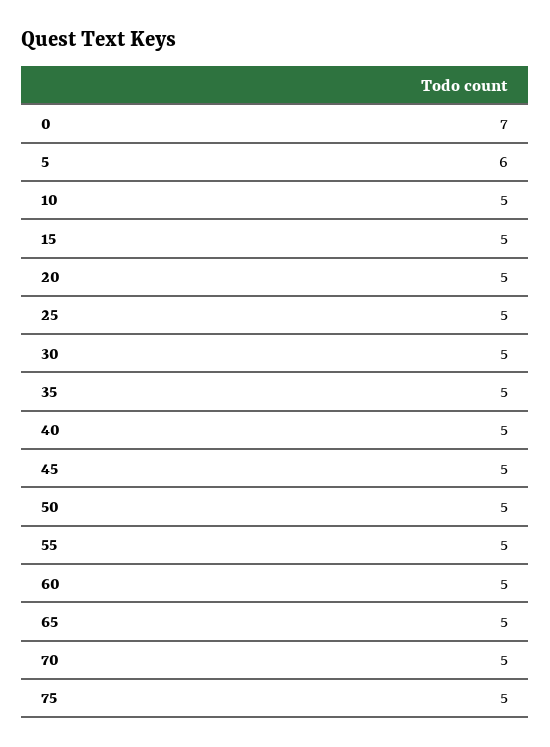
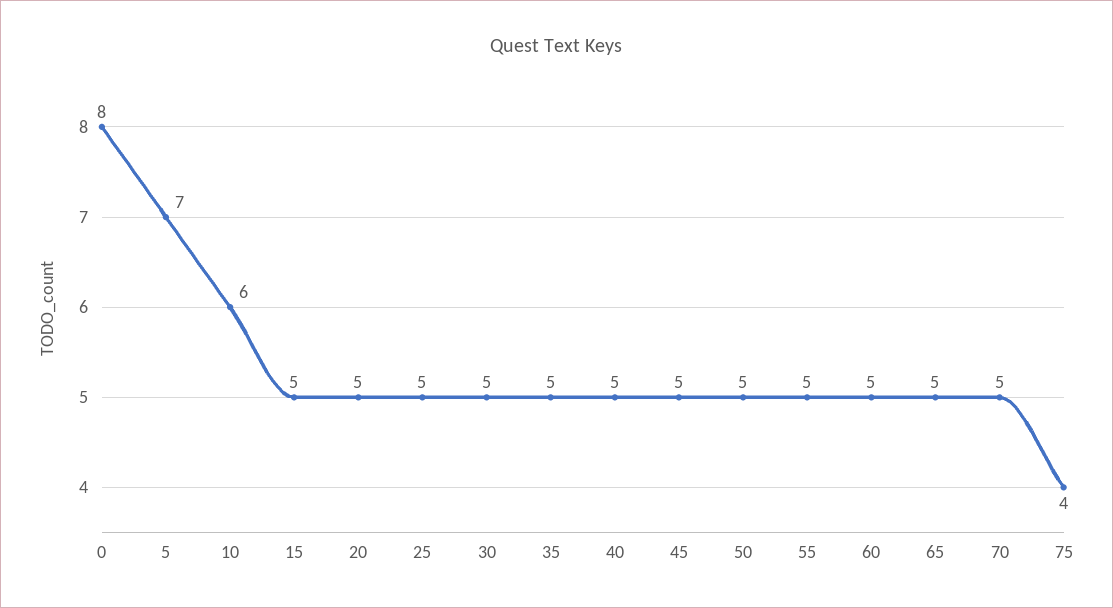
  {
-   "0": 7,
+   "0": 8,
-   "5": 6,
+   "5": 7,
-   "10": 5,
+   "10": 6,
    "15": 5,
    "20": 5,
    "25": 5,
    "30": 5,
    "35": 5,
    "40": 5,
    "45": 5,
    "50": 5,
    "55": 5,
    "60": 5,
    "65": 5,
    "70": 5,
-   "75": 5
+   "75": 4
  }

